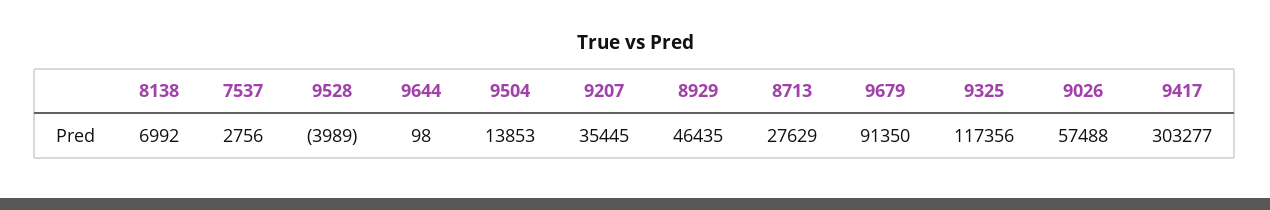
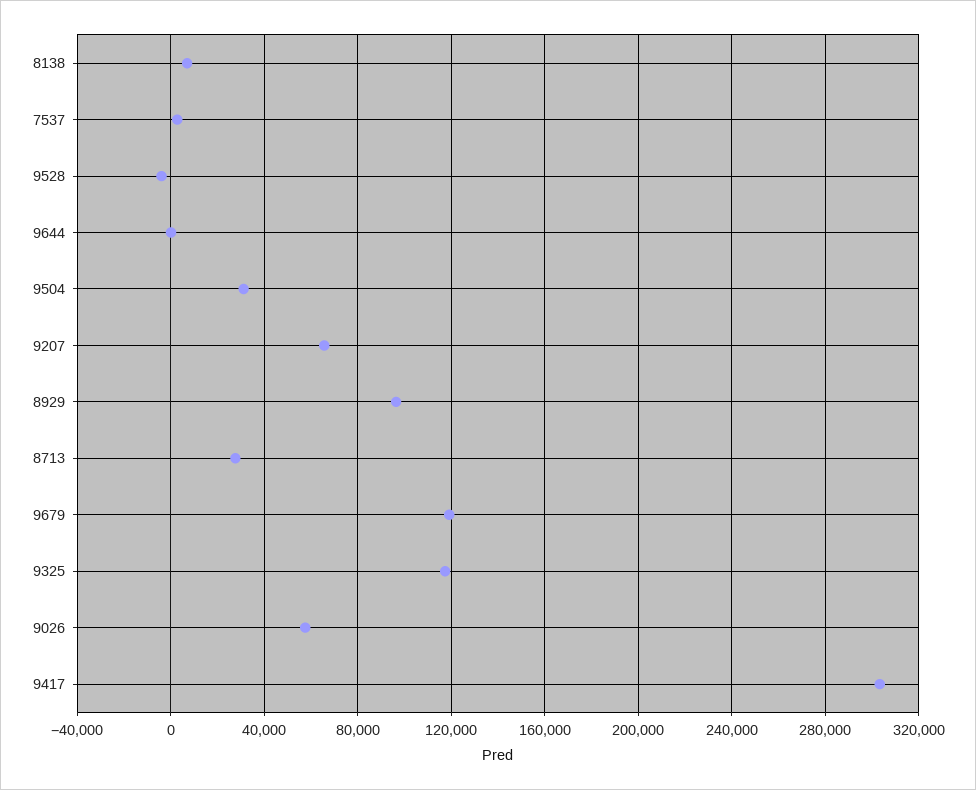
  {
    "8138": 6992,
    "7537": 2756,
    "9528": -3989,
    "9644": 98,
-   "9504": 13853,
+   "9504": 30000,
-   "9207": 35445,
+   "9207": 65000,
-   "8929": 46435,
+   "8929": 95000,
    "8713": 27629,
-   "9679": 91350,
+   "9679": 120000,
    "9325": 117356,
    "9026": 57488,
    "9417": 303277
  }

